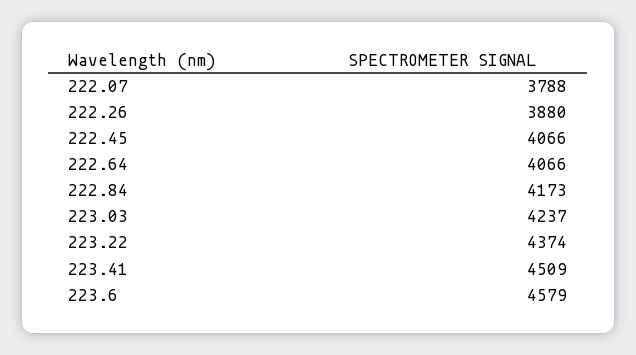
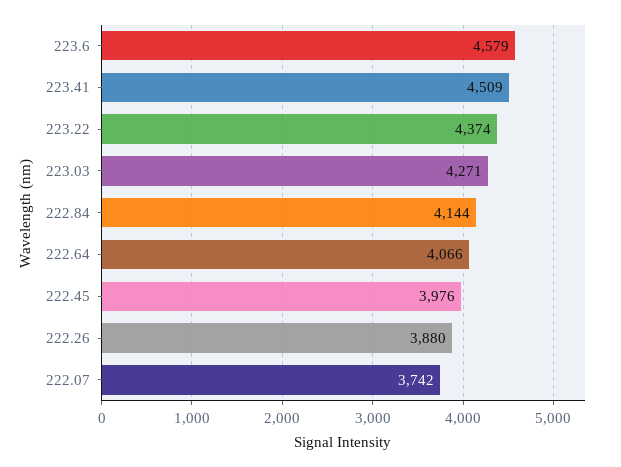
  {
-   "222.07": 3788,
+   "222.07": 3742,
    "222.26": 3880,
-   "222.45": 4066,
+   "222.45": 3976,
    "222.64": 4066,
-   "222.84": 4173,
+   "222.84": 4144,
-   "223.03": 4237,
+   "223.03": 4271,
    "223.22": 4374,
    "223.41": 4509,
    "223.6": 4579
  }

